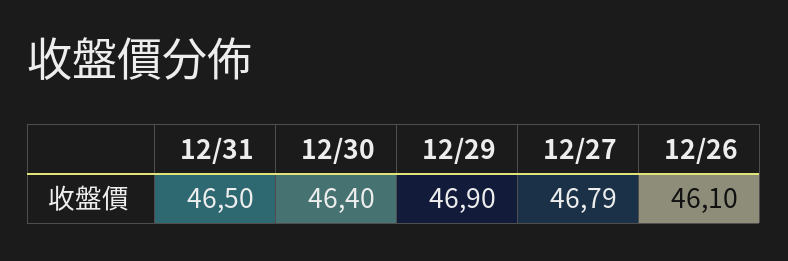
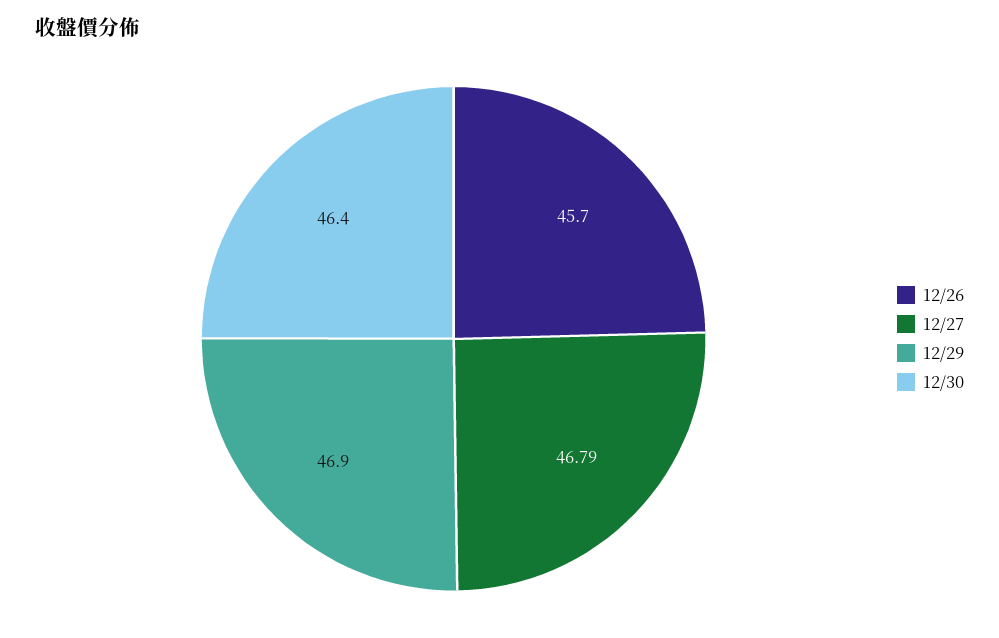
  {
-   "12/31": 46.5,
    "12/30": 46.4,
    "12/29": 46.9,
    "12/27": 46.79,
-   "12/26": 46.1
+   "12/26": 45.7
  }

